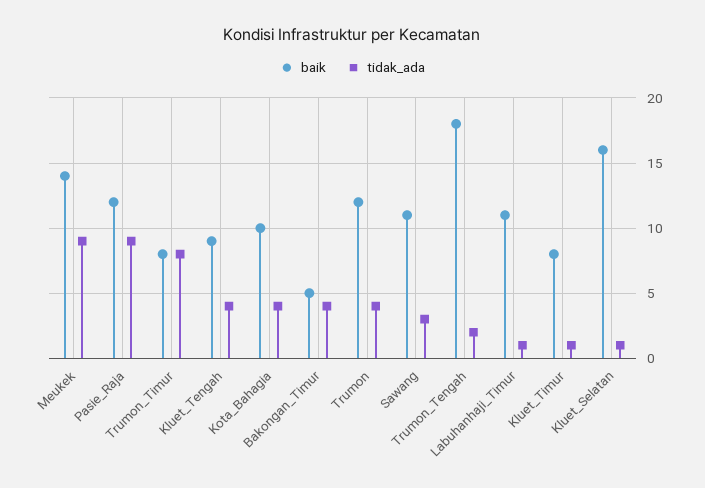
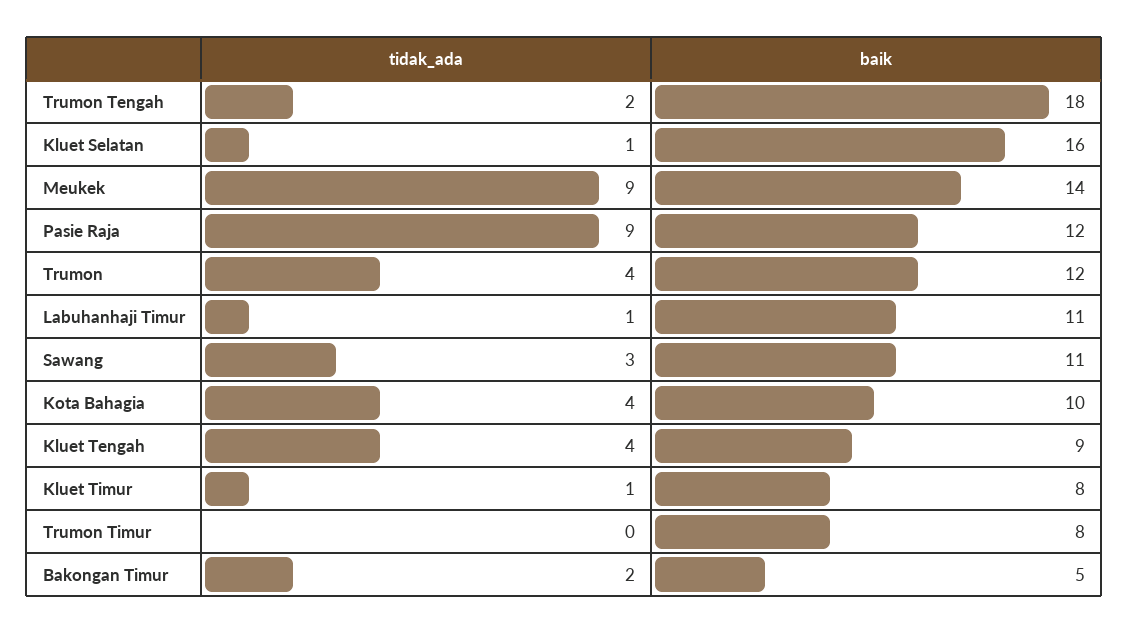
  {
    "baik": {
      "Meukek": 14,
      "Pasie_Raja": 12,
      "Trumon_Timur": 8,
      "Kluet_Tengah": 9,
      "Kota_Bahagia": 10,
      "Bakongan_Timur": 5,
      "Trumon": 12,
      "Sawang": 11,
      "Trumon_Tengah": 18,
      "Labuhanhaji_Timur": 11,
      "Kluet_Timur": 8,
      "Kluet_Selatan": 16
    },
    "tidak_ada": {
      "Meukek": 9,
      "Pasie_Raja": 9,
-     "Trumon_Timur": 8,
+     "Trumon_Timur": 0,
      "Kluet_Tengah": 4,
      "Kota_Bahagia": 4,
-     "Bakongan_Timur": 4,
+     "Bakongan_Timur": 2,
      "Trumon": 4,
      "Sawang": 3,
      "Trumon_Tengah": 2,
      "Labuhanhaji_Timur": 1,
      "Kluet_Timur": 1,
      "Kluet_Selatan": 1
    }
  }

